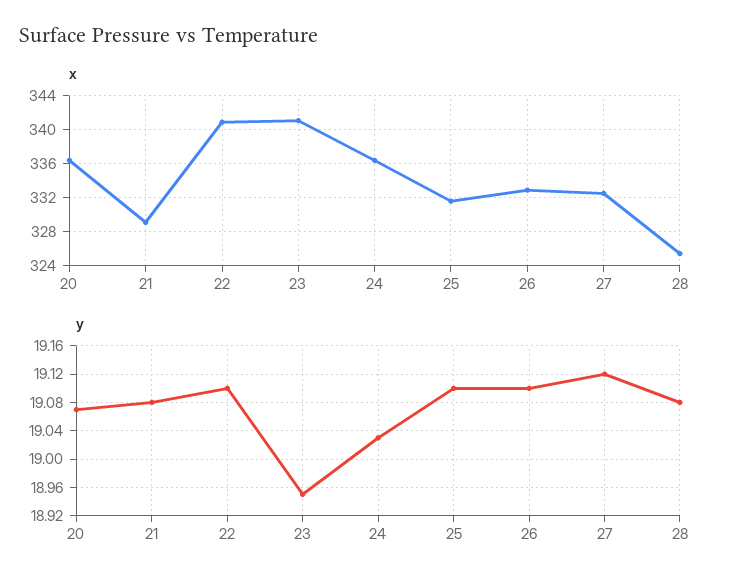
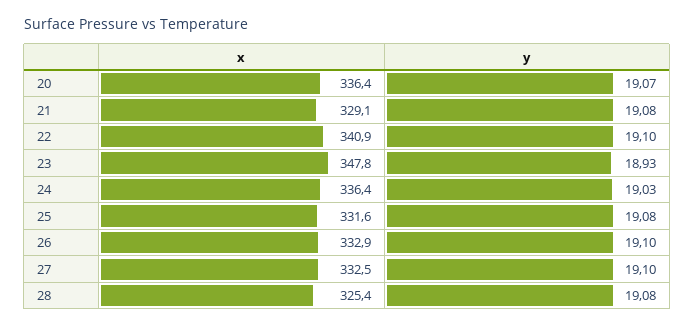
  {
    "x": {
      "20": 336.4,
      "21": 329.1,
      "22": 340.9,
-     "23": 341,
+     "23": 347.8,
      "24": 336.4,
      "25": 331.6,
      "26": 332.9,
      "27": 332.5,
      "28": 325.4
    },
    "y": {
      "20": 19.07,
      "21": 19.08,
      "22": 19.1,
-     "23": 18.95,
+     "23": 18.93,
      "24": 19.03,
-     "25": 19.1,
+     "25": 19.08,
      "26": 19.1,
-     "27": 19.12,
+     "27": 19.1,
      "28": 19.08
    }
  }

